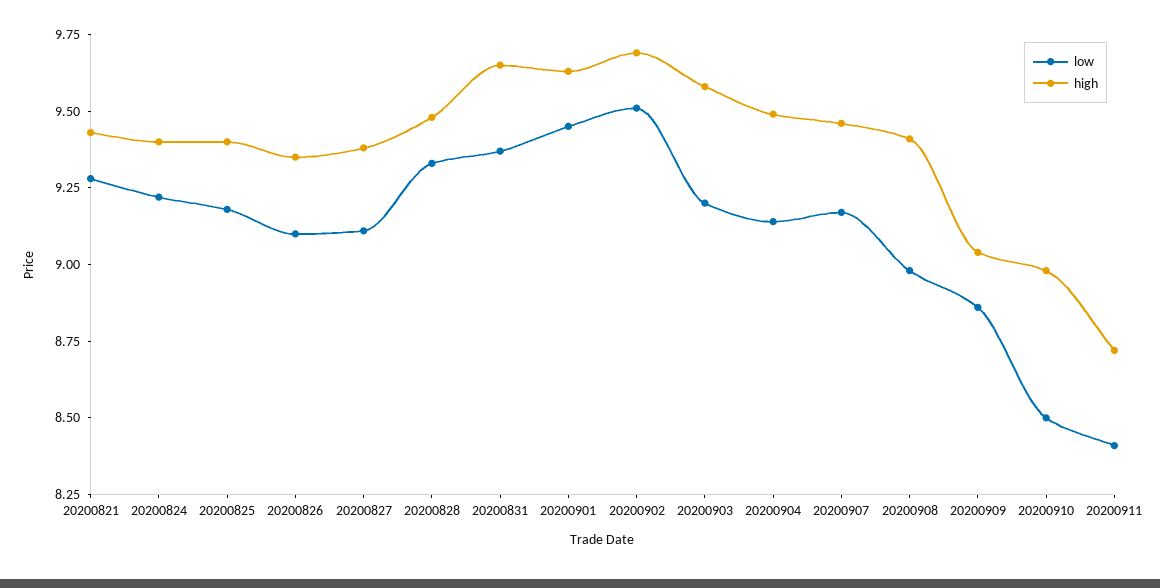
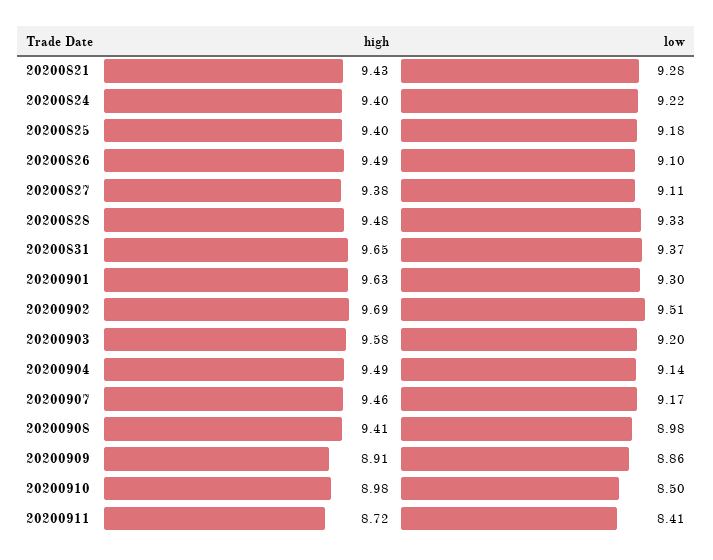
  {
    "low": {
      "20200821": 9.28,
      "20200824": 9.22,
      "20200825": 9.18,
      "20200826": 9.1,
      "20200827": 9.11,
      "20200828": 9.33,
      "20200831": 9.37,
-     "20200901": 9.45,
+     "20200901": 9.3,
      "20200902": 9.51,
      "20200903": 9.2,
      "20200904": 9.14,
      "20200907": 9.17,
      "20200908": 8.98,
      "20200909": 8.86,
      "20200910": 8.5,
      "20200911": 8.41
    },
    "high": {
      "20200821": 9.43,
      "20200824": 9.4,
      "20200825": 9.4,
-     "20200826": 9.35,
+     "20200826": 9.49,
      "20200827": 9.38,
      "20200828": 9.48,
      "20200831": 9.65,
      "20200901": 9.63,
      "20200902": 9.69,
      "20200903": 9.58,
      "20200904": 9.49,
      "20200907": 9.46,
      "20200908": 9.41,
-     "20200909": 9.05,
+     "20200909": 8.91,
      "20200910": 8.98,
      "20200911": 8.72
    }
  }

